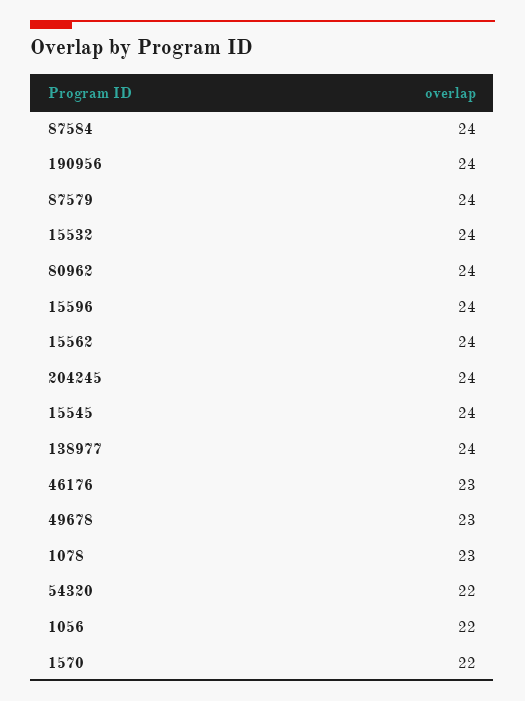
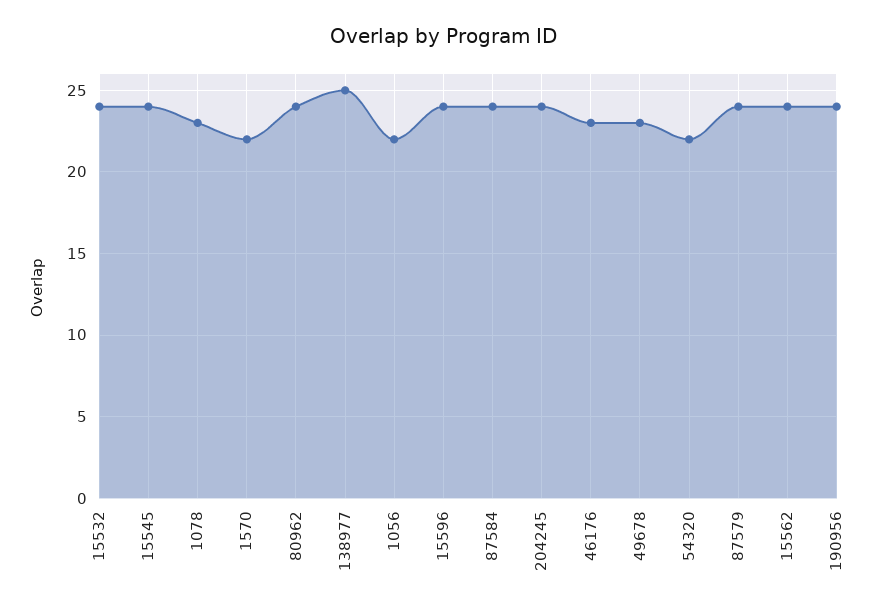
  {
    "87584": 24,
    "190956": 24,
    "87579": 24,
    "15532": 24,
    "80962": 24,
    "15596": 24,
    "15562": 24,
    "204245": 24,
    "15545": 24,
-   "138977": 24,
+   "138977": 25,
    "46176": 23,
    "49678": 23,
    "1078": 23,
    "54320": 22,
    "1056": 22,
    "1570": 22
  }

